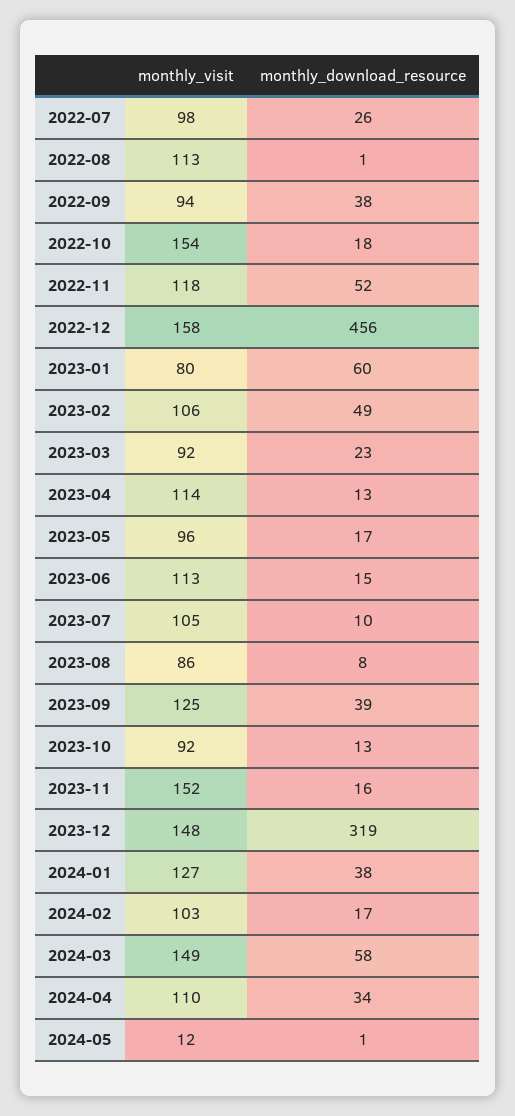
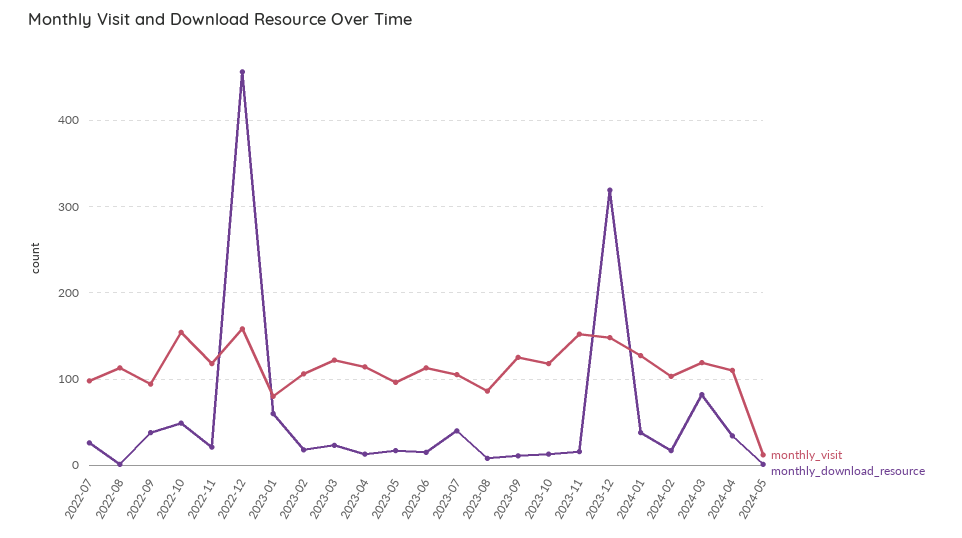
  {
    "monthly_visit": {
      "2022-07": 98,
      "2022-08": 113,
      "2022-09": 94,
      "2022-10": 154,
      "2022-11": 118,
      "2022-12": 158,
      "2023-01": 80,
      "2023-02": 106,
-     "2023-03": 92,
+     "2023-03": 120,
      "2023-04": 114,
      "2023-05": 96,
      "2023-06": 113,
      "2023-07": 105,
      "2023-08": 86,
      "2023-09": 125,
-     "2023-10": 92,
+     "2023-10": 120,
      "2023-11": 152,
      "2023-12": 148,
      "2024-01": 127,
      "2024-02": 103,
-     "2024-03": 149,
+     "2024-03": 120,
      "2024-04": 110,
      "2024-05": 12
    },
    "monthly_download_resource": {
      "2022-07": 26,
      "2022-08": 1,
      "2022-09": 38,
-     "2022-10": 18,
+     "2022-10": 50,
-     "2022-11": 52,
+     "2022-11": 20,
      "2022-12": 456,
      "2023-01": 60,
-     "2023-02": 49,
+     "2023-02": 20,
      "2023-03": 23,
      "2023-04": 13,
      "2023-05": 17,
      "2023-06": 15,
-     "2023-07": 10,
+     "2023-07": 40,
      "2023-08": 8,
-     "2023-09": 39,
+     "2023-09": 10,
      "2023-10": 13,
      "2023-11": 16,
      "2023-12": 319,
      "2024-01": 38,
      "2024-02": 17,
-     "2024-03": 58,
+     "2024-03": 80,
      "2024-04": 34,
      "2024-05": 1
    }
  }

